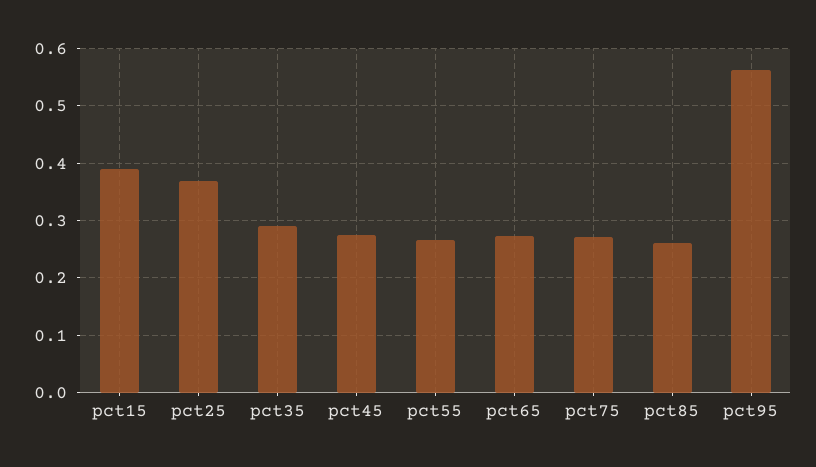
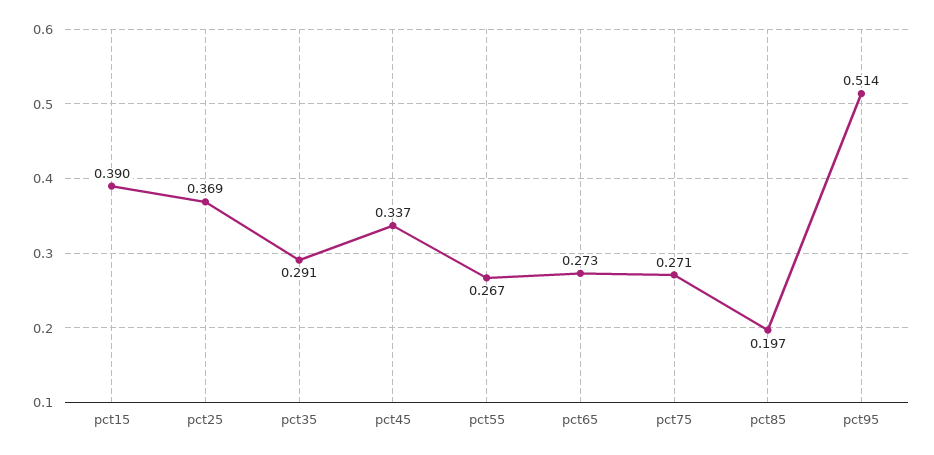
  {
    "pct15": 0.39,
    "pct25": 0.369,
    "pct35": 0.291,
-   "pct45": 0.28,
+   "pct45": 0.337,
    "pct55": 0.267,
    "pct65": 0.273,
    "pct75": 0.271,
-   "pct85": 0.26,
+   "pct85": 0.197,
-   "pct95": 0.56
+   "pct95": 0.514
  }

